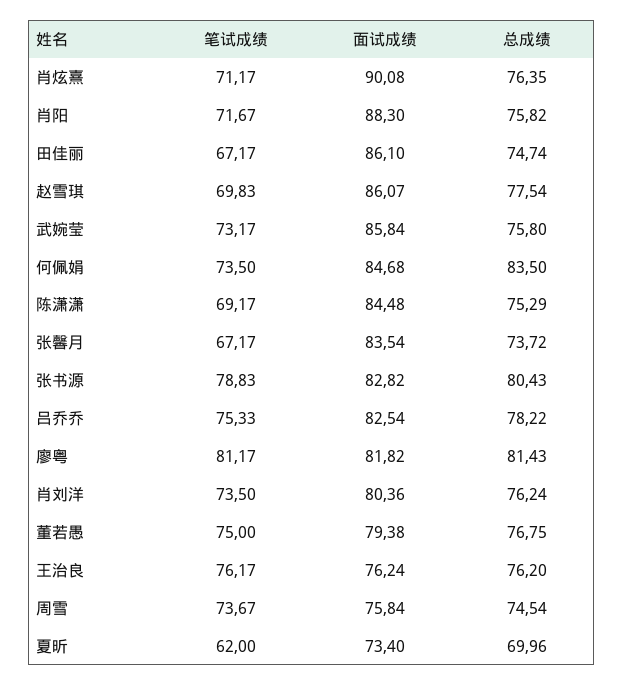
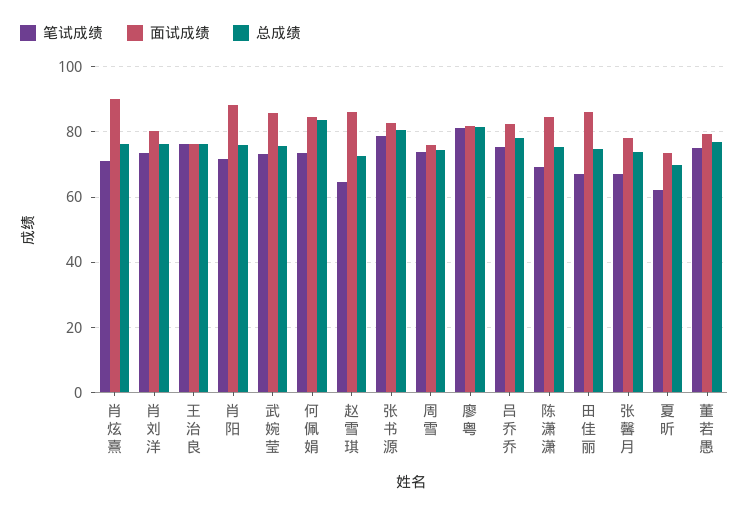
  {
    "笔试成绩": {
      "肖炫熹": 71.17,
      "肖阳": 71.67,
      "田佳丽": 67.17,
-     "赵雪琪": 69.83,
+     "赵雪琪": 64,
      "武婉莹": 73.17,
      "何佩娟": 73.5,
      "陈潇潇": 69.17,
      "张馨月": 67.17,
      "张书源": 78.83,
      "吕乔乔": 75.33,
      "廖粤": 81.17,
      "肖刘洋": 73.5,
      "董若愚": 75,
      "王治良": 76.17,
      "周雪": 73.67,
      "夏昕": 62
    },
    "面试成绩": {
      "肖炫熹": 90.08,
      "肖阳": 88.3,
      "田佳丽": 86.1,
      "赵雪琪": 86.07,
      "武婉莹": 85.84,
      "何佩娟": 84.68,
      "陈潇潇": 84.48,
-     "张馨月": 83.54,
+     "张馨月": 78,
      "张书源": 82.82,
      "吕乔乔": 82.54,
      "廖粤": 81.82,
      "肖刘洋": 80.36,
      "董若愚": 79.38,
      "王治良": 76.24,
      "周雪": 75.84,
      "夏昕": 73.4
    },
    "总成绩": {
      "肖炫熹": 76.35,
      "肖阳": 75.82,
      "田佳丽": 74.74,
-     "赵雪琪": 77.54,
+     "赵雪琪": 72,
      "武婉莹": 75.8,
      "何佩娟": 83.5,
      "陈潇潇": 75.29,
      "张馨月": 73.72,
      "张书源": 80.43,
      "吕乔乔": 78.22,
      "廖粤": 81.43,
      "肖刘洋": 76.24,
      "董若愚": 76.75,
      "王治良": 76.2,
      "周雪": 74.54,
      "夏昕": 69.96
    }
  }

